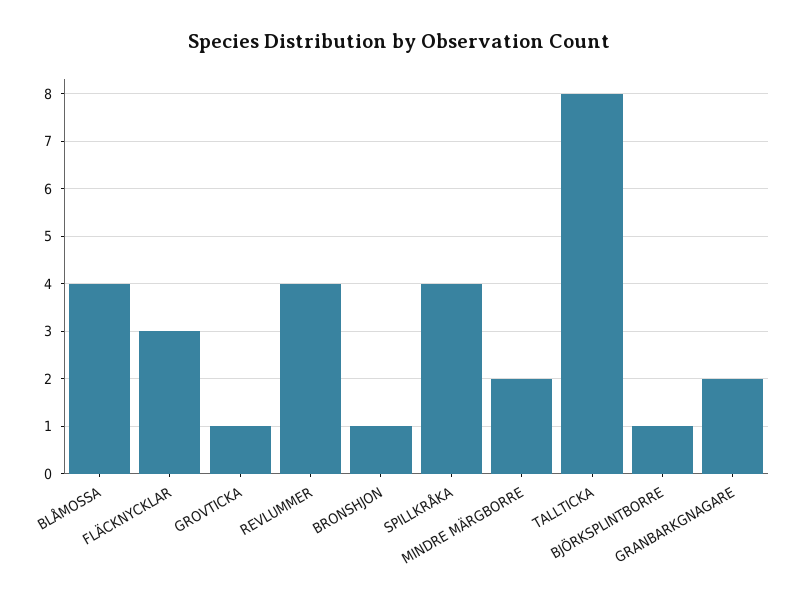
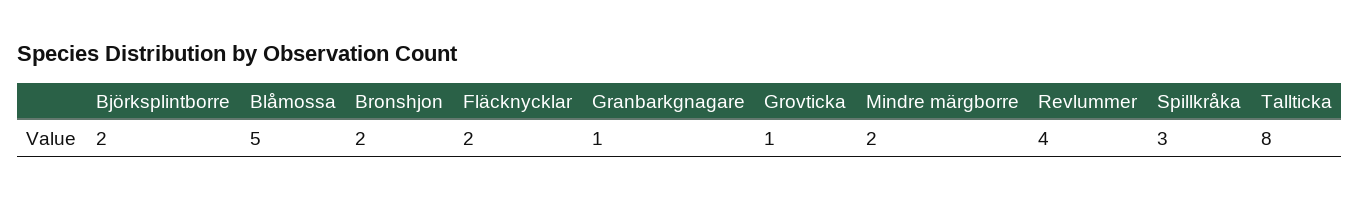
  {
-   "BLÅMOSSA": 4,
+   "BLÅMOSSA": 5,
-   "FLÄCKNYCKLAR": 3,
+   "FLÄCKNYCKLAR": 2,
    "GROVTICKA": 1,
    "REVLUMMER": 4,
-   "BRONSHJON": 1,
+   "BRONSHJON": 2,
-   "SPILLKRÅKA": 4,
+   "SPILLKRÅKA": 3,
    "MINDRE MÄRGBORRE": 2,
    "TALLTICKA": 8,
-   "BJÖRKSPLINTBORRE": 1,
+   "BJÖRKSPLINTBORRE": 2,
-   "GRANBARKGNAGARE": 2
+   "GRANBARKGNAGARE": 1
  }

